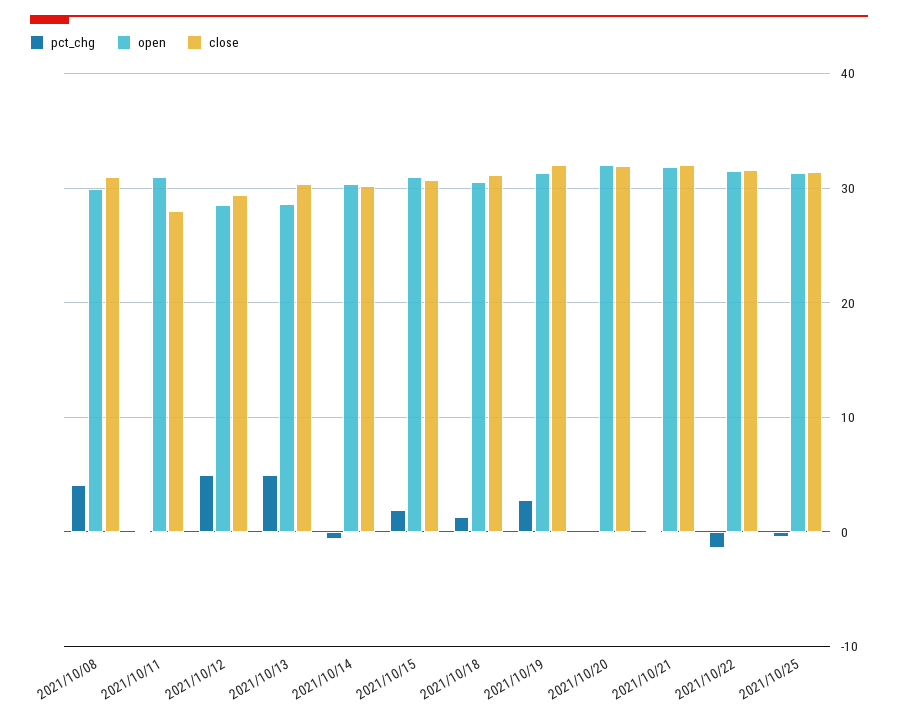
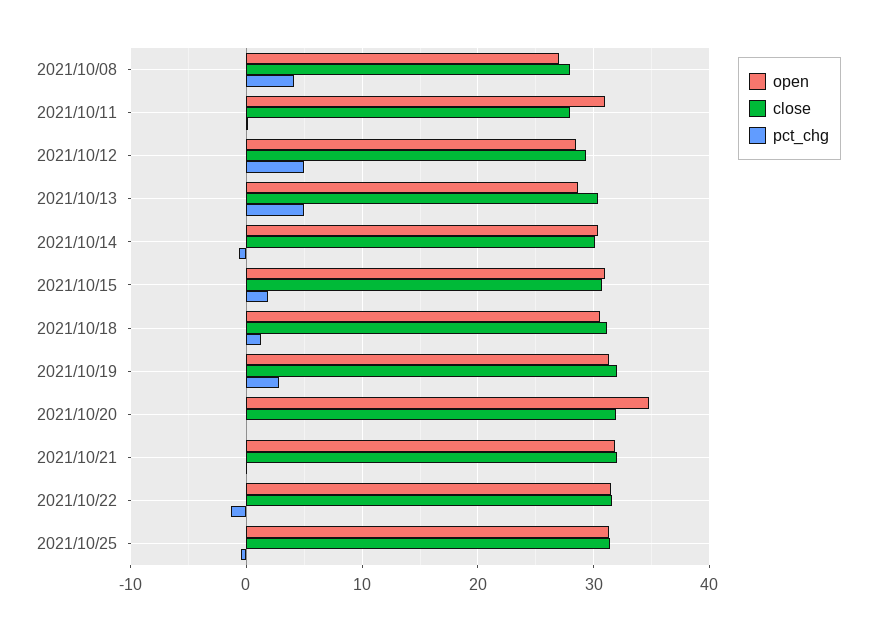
  {
    "pct_chg": {
      "2021/10/08": 4,
      "2021/10/11": 0,
      "2021/10/12": 5,
      "2021/10/13": 5,
      "2021/10/14": -1,
      "2021/10/15": 2,
      "2021/10/18": 1,
      "2021/10/19": 3,
      "2021/10/20": 0,
      "2021/10/21": 0,
      "2021/10/22": -1,
      "2021/10/25": 0
    },
    "open": {
-     "2021/10/08": 30,
+     "2021/10/08": 27,
      "2021/10/11": 31,
      "2021/10/12": 29,
      "2021/10/13": 29,
      "2021/10/14": 30,
      "2021/10/15": 31,
      "2021/10/18": 31,
      "2021/10/19": 31,
-     "2021/10/20": 32,
+     "2021/10/20": 35,
      "2021/10/21": 32,
      "2021/10/22": 32,
      "2021/10/25": 31
    },
    "close": {
-     "2021/10/08": 31,
+     "2021/10/08": 28,
      "2021/10/11": 28,
      "2021/10/12": 29,
      "2021/10/13": 30,
      "2021/10/14": 30,
      "2021/10/15": 31,
      "2021/10/18": 31,
      "2021/10/19": 32,
      "2021/10/20": 32,
      "2021/10/21": 32,
      "2021/10/22": 32,
      "2021/10/25": 31
    }
  }

